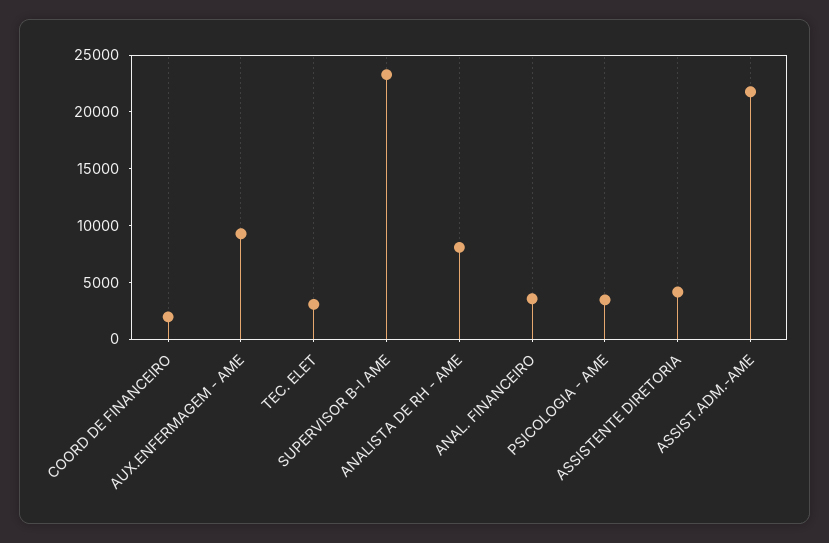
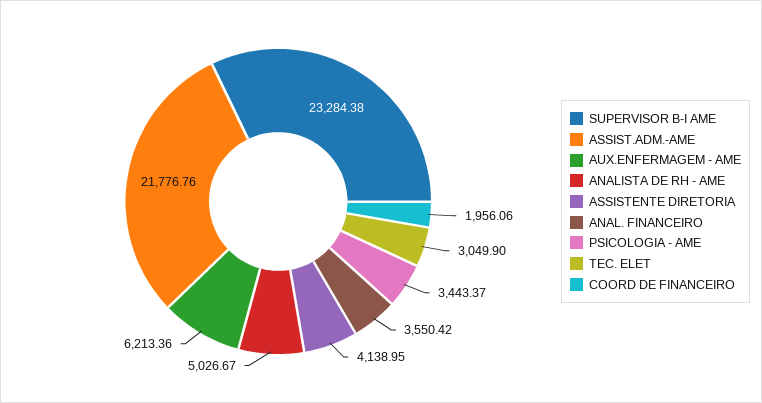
  {
    "COORD DE FINANCEIRO": 1956.06,
-   "AUX.ENFERMAGEM - AME": 9000,
+   "AUX.ENFERMAGEM - AME": 6213.36,
    "TEC. ELET": 3049.9,
    "SUPERVISOR B-I AME": 23284.38,
-   "ANALISTA DE RH - AME": 8000,
+   "ANALISTA DE RH - AME": 5026.67,
    "ANAL. FINANCEIRO": 3550.42,
    "PSICOLOGIA - AME": 3443.37,
    "ASSISTENTE DIRETORIA": 4138.95,
    "ASSIST.ADM.-AME": 21776.76
  }

